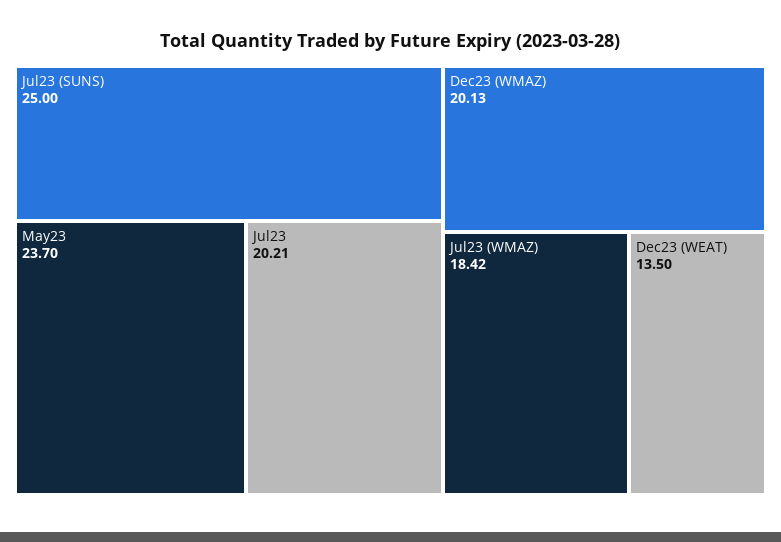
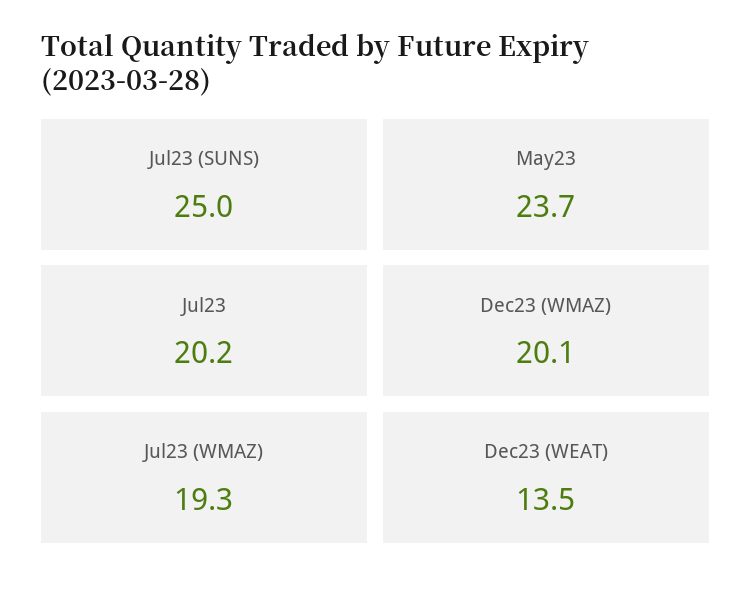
  {
    "Jul23 (SUNS)": 25,
    "May23": 23.7,
    "Jul23": 20.21,
    "Dec23 (WMAZ)": 20.13,
-   "Jul23 (WMAZ)": 18.42,
+   "Jul23 (WMAZ)": 19.3,
    "Dec23 (WEAT)": 13.5
  }

